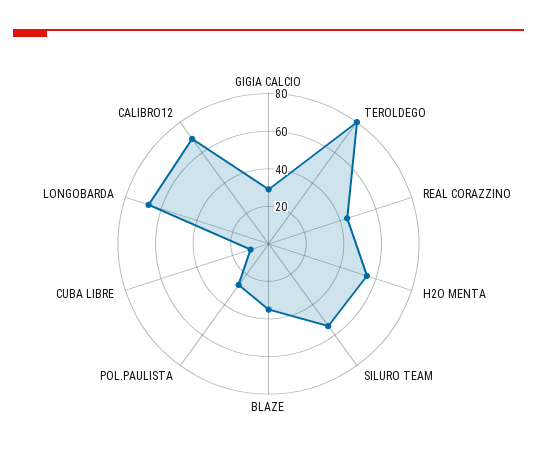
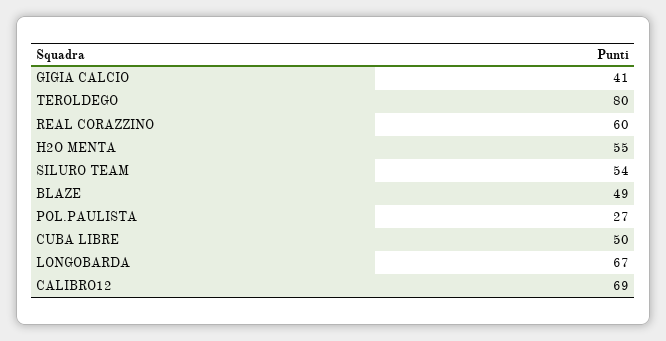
  {
-   "GIGIA CALCIO": 30,
+   "GIGIA CALCIO": 41,
    "TEROLDEGO": 80,
-   "REAL CORAZZINO": 45,
+   "REAL CORAZZINO": 60,
    "H2O MENTA": 55,
    "SILURO TEAM": 54,
-   "BLAZE": 35,
+   "BLAZE": 49,
    "POL.PAULISTA": 27,
-   "CUBA LIBRE": 10,
+   "CUBA LIBRE": 50,
    "LONGOBARDA": 67,
    "CALIBRO12": 69
  }

